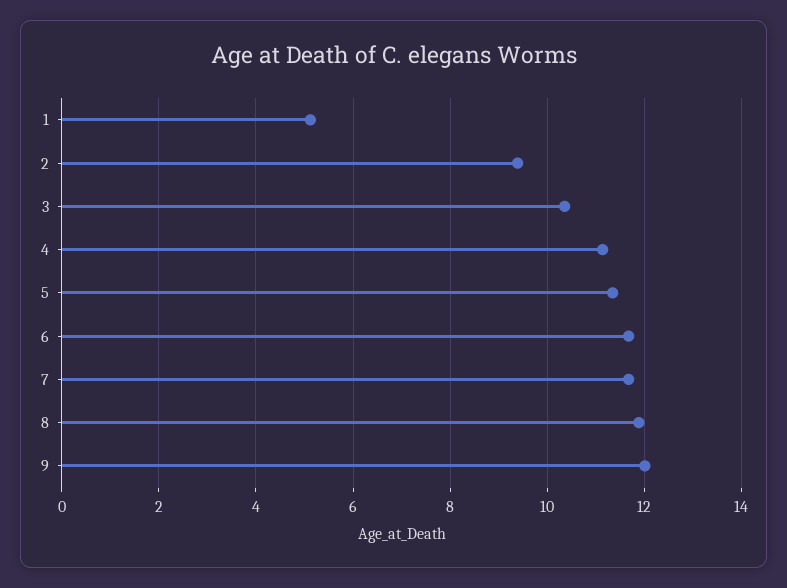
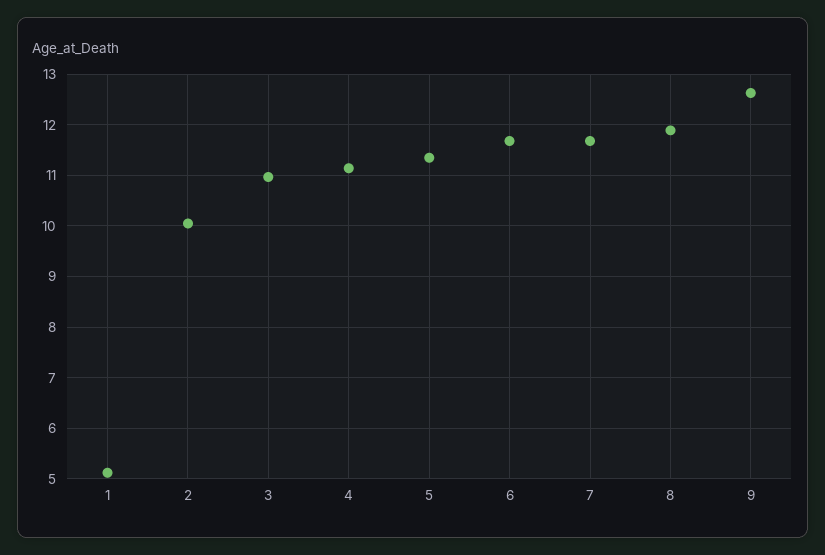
  {
    "1": 5.2,
-   "2": 9.4,
+   "2": 10,
-   "3": 10.4,
+   "3": 11,
    "4": 11.2,
    "5": 11.4,
    "6": 11.6,
    "7": 11.6,
    "8": 11.8,
-   "9": 12
+   "9": 12.6
  }

